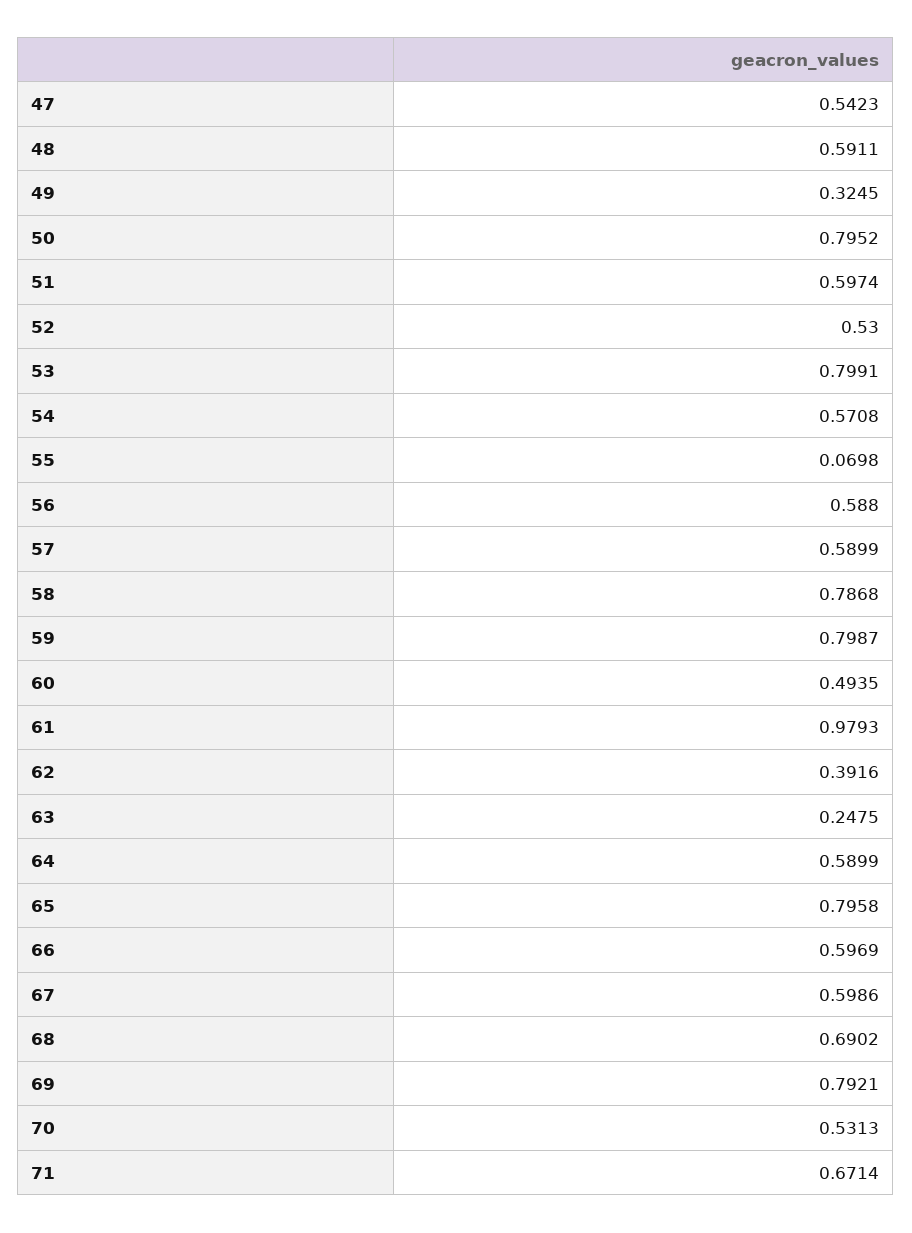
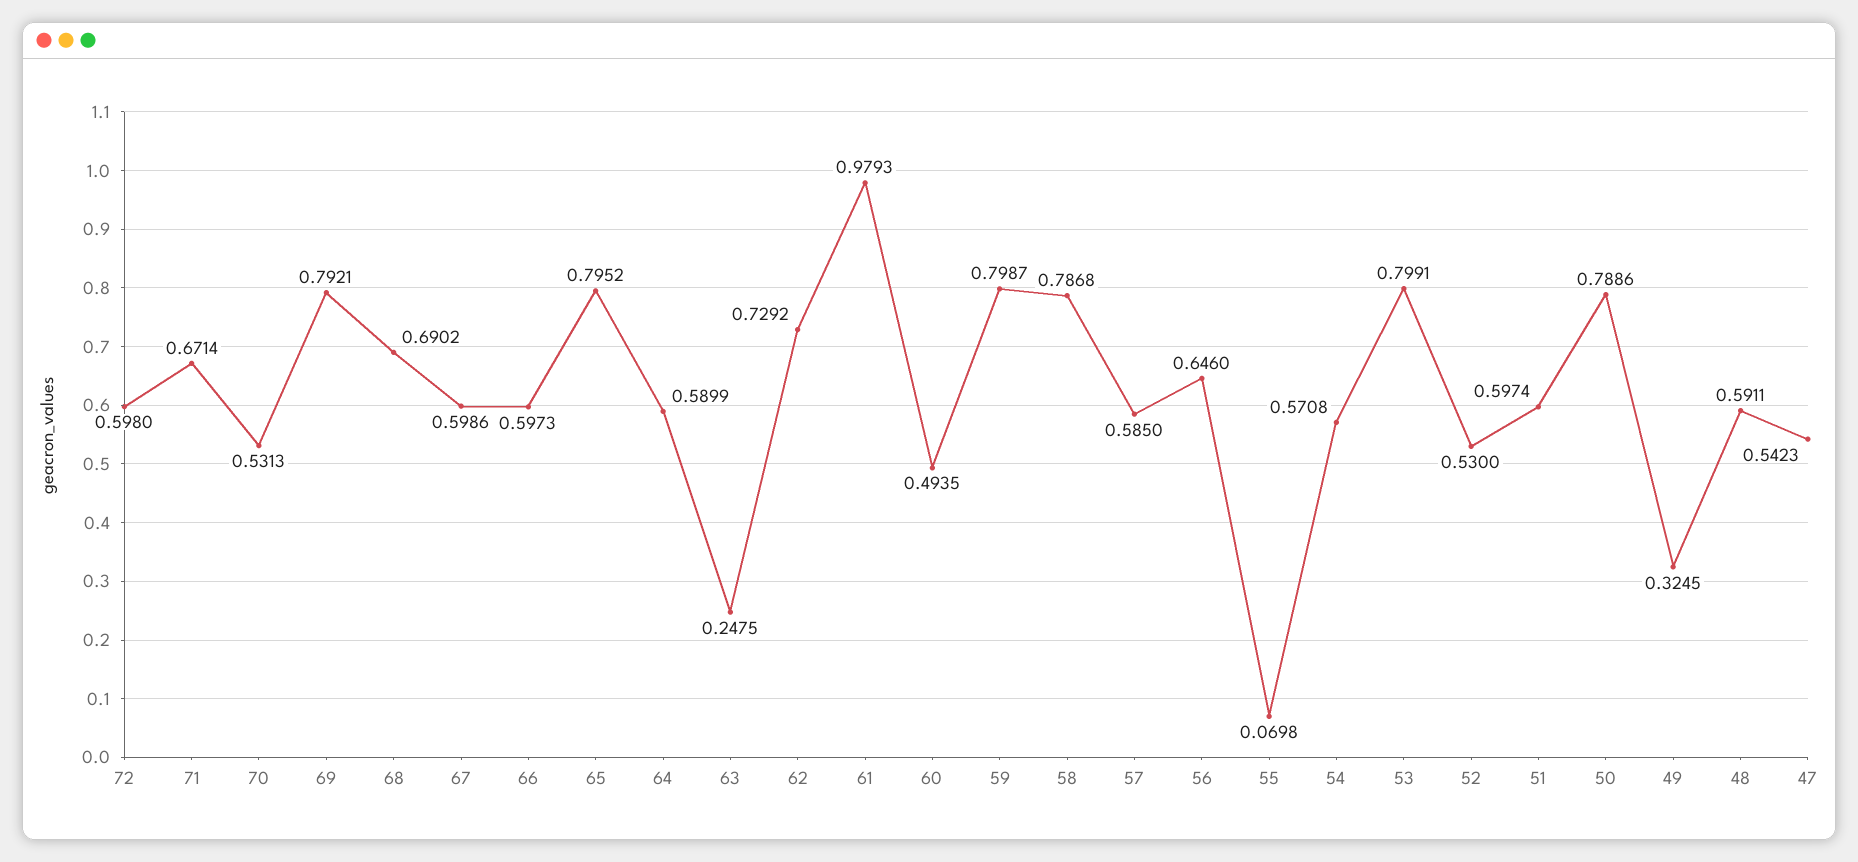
  {
    "47": 0.5423,
    "48": 0.5911,
    "49": 0.3245,
-   "50": 0.7952,
+   "50": 0.7886,
    "51": 0.5974,
    "52": 0.53,
    "53": 0.7991,
    "54": 0.5708,
    "55": 0.0698,
-   "56": 0.588,
+   "56": 0.646,
-   "57": 0.5899,
+   "57": 0.585,
    "58": 0.7868,
    "59": 0.7987,
    "60": 0.4935,
    "61": 0.9793,
-   "62": 0.3916,
+   "62": 0.7292,
    "63": 0.2475,
    "64": 0.5899,
-   "65": 0.7958,
+   "65": 0.7952,
-   "66": 0.5969,
+   "66": 0.5973,
    "67": 0.5986,
    "68": 0.6902,
    "69": 0.7921,
    "70": 0.5313,
-   "71": 0.6714
+   "71": 0.6714,
+   "72": 0.598
  }

